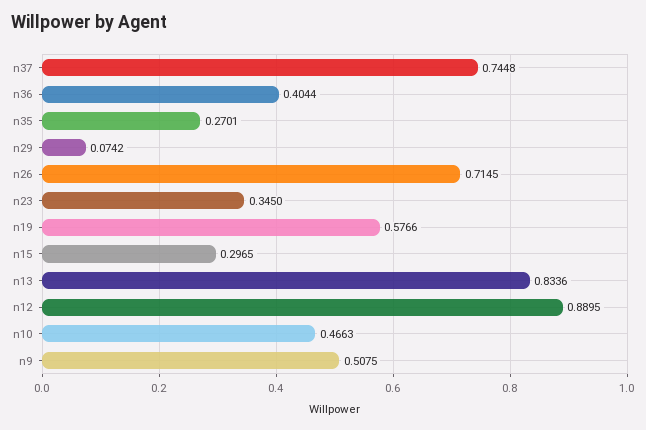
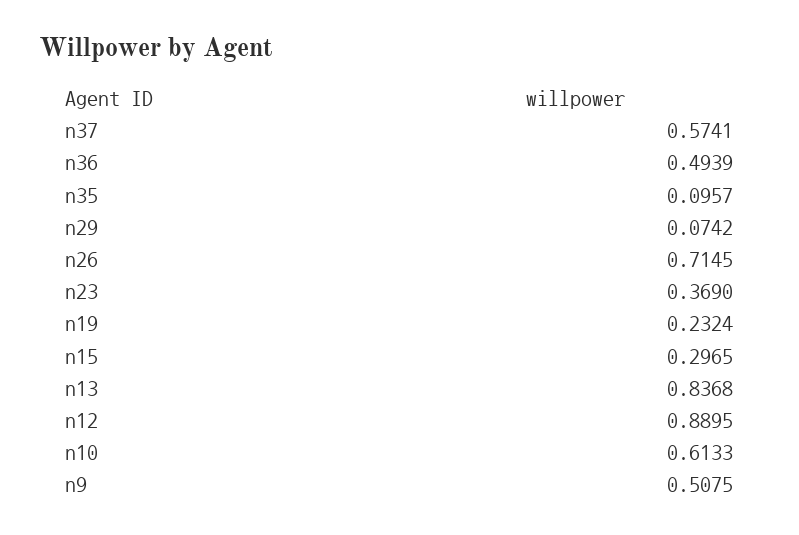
  {
-   "n37": 0.7448,
+   "n37": 0.5741,
-   "n36": 0.4044,
+   "n36": 0.4939,
-   "n35": 0.2701,
+   "n35": 0.0957,
    "n29": 0.0742,
    "n26": 0.7145,
-   "n23": 0.345,
+   "n23": 0.369,
-   "n19": 0.5766,
+   "n19": 0.2324,
    "n15": 0.2965,
-   "n13": 0.8336,
+   "n13": 0.8368,
    "n12": 0.8895,
-   "n10": 0.4663,
+   "n10": 0.6133,
    "n9": 0.5075
  }

